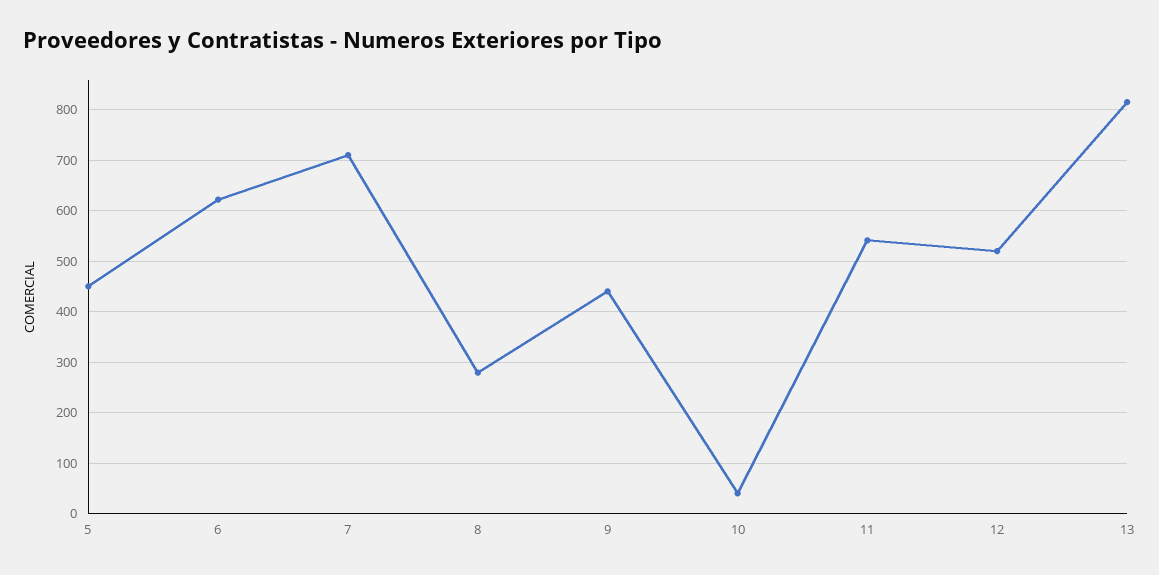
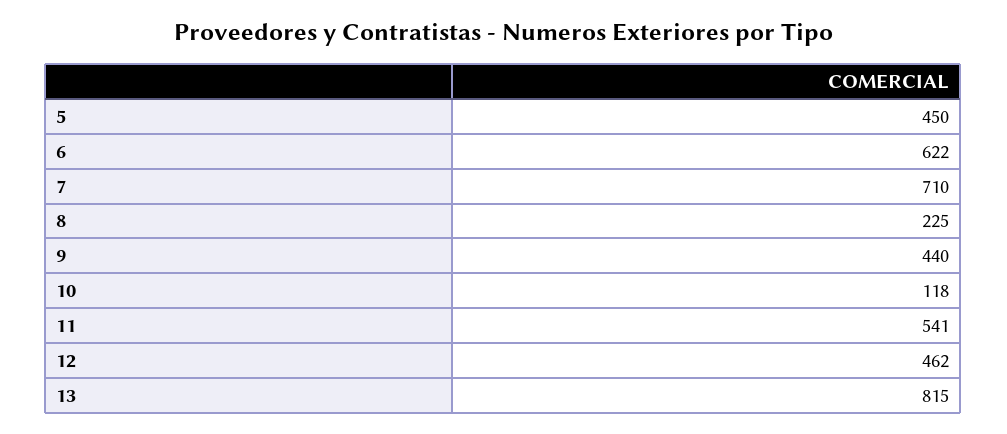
  {
    "5": 450,
    "6": 622,
    "7": 710,
-   "8": 280,
+   "8": 225,
    "9": 440,
-   "10": 40,
+   "10": 118,
    "11": 541,
-   "12": 520,
+   "12": 462,
    "13": 815
  }

